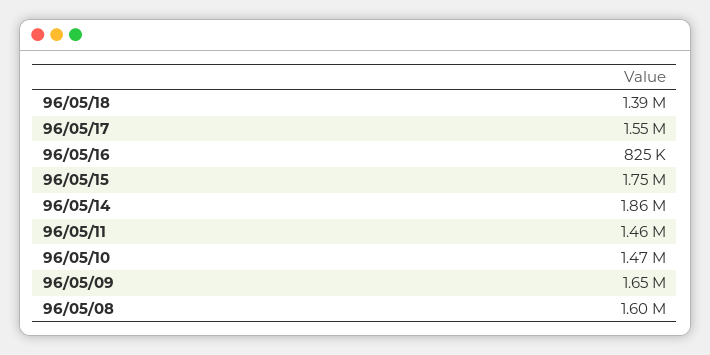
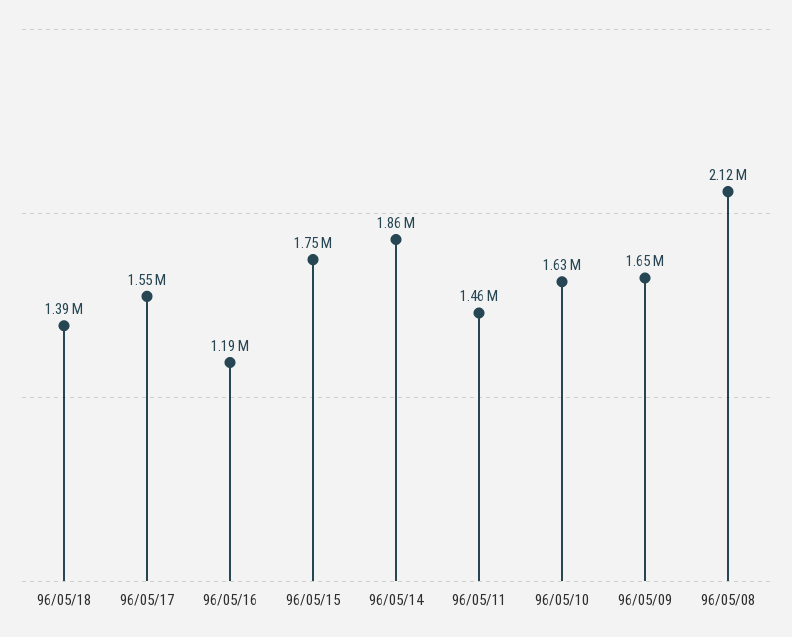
  {
    "96/05/18": 1390000,
    "96/05/17": 1550000,
-   "96/05/16": 825000,
+   "96/05/16": 1190000,
    "96/05/15": 1750000,
    "96/05/14": 1860000,
    "96/05/11": 1460000,
-   "96/05/10": 1470000,
+   "96/05/10": 1630000,
    "96/05/09": 1650000,
-   "96/05/08": 1600000
+   "96/05/08": 2120000
  }

